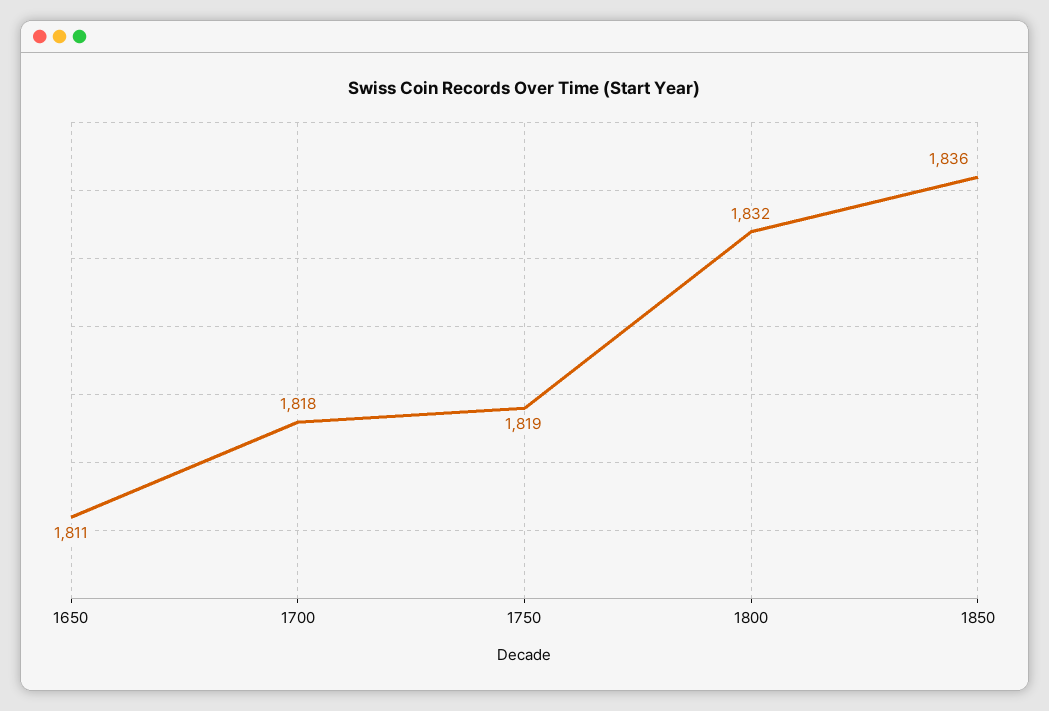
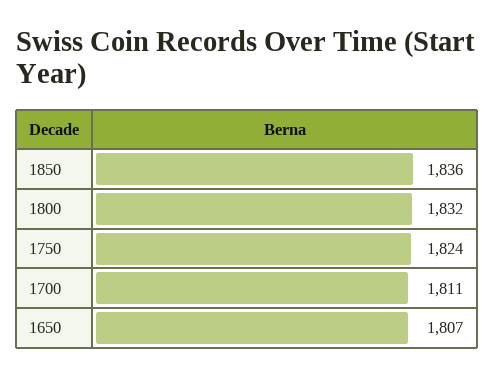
  {
-   "1650": 1811,
+   "1650": 1807,
-   "1700": 1818,
+   "1700": 1811,
-   "1750": 1819,
+   "1750": 1824,
    "1800": 1832,
    "1850": 1836
  }

